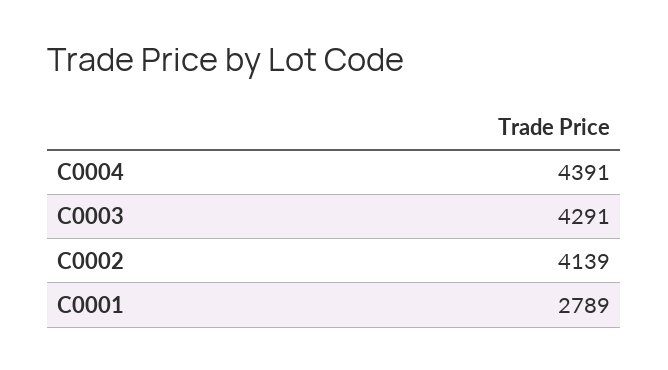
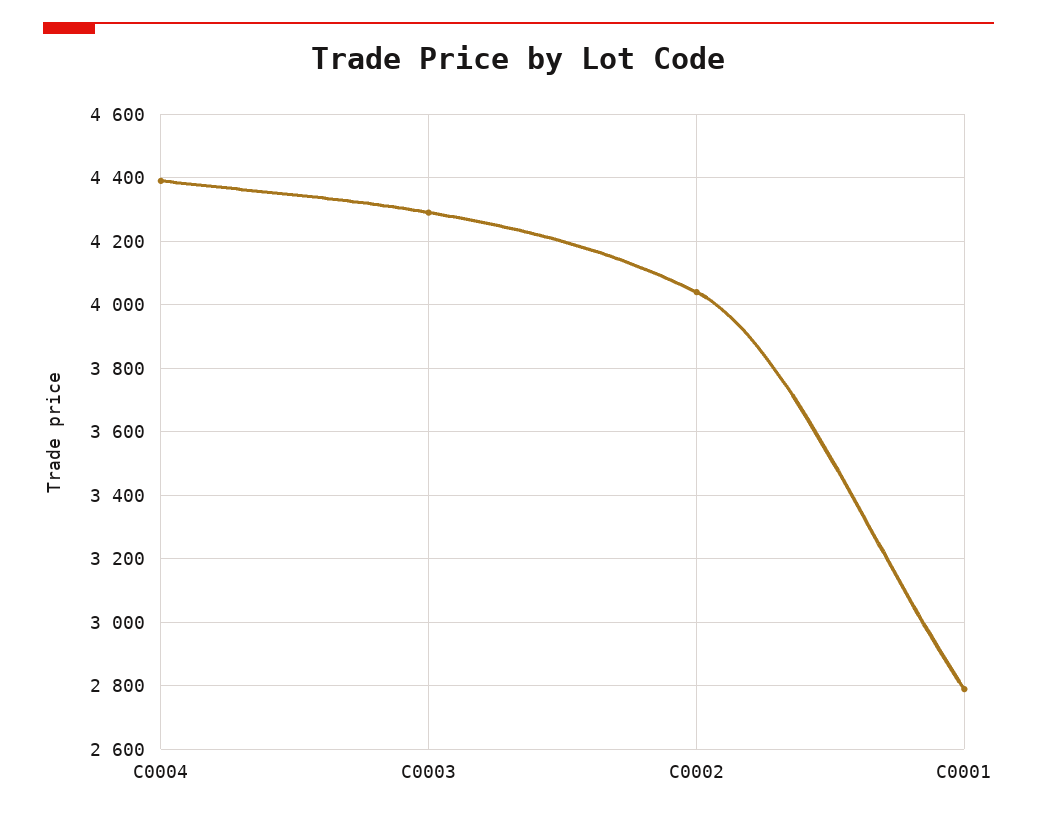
  {
    "C0004": 4391,
    "C0003": 4291,
-   "C0002": 4139,
+   "C0002": 4040,
    "C0001": 2789
  }

